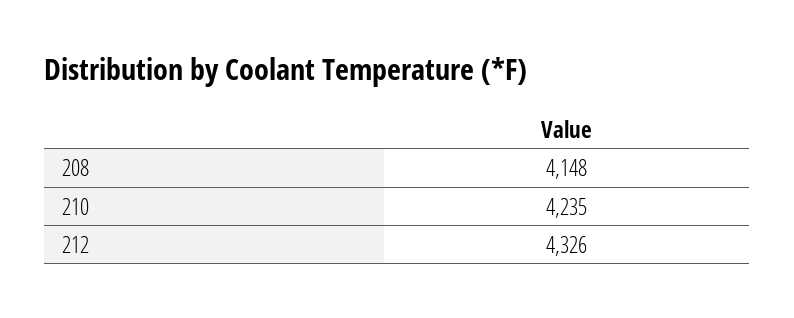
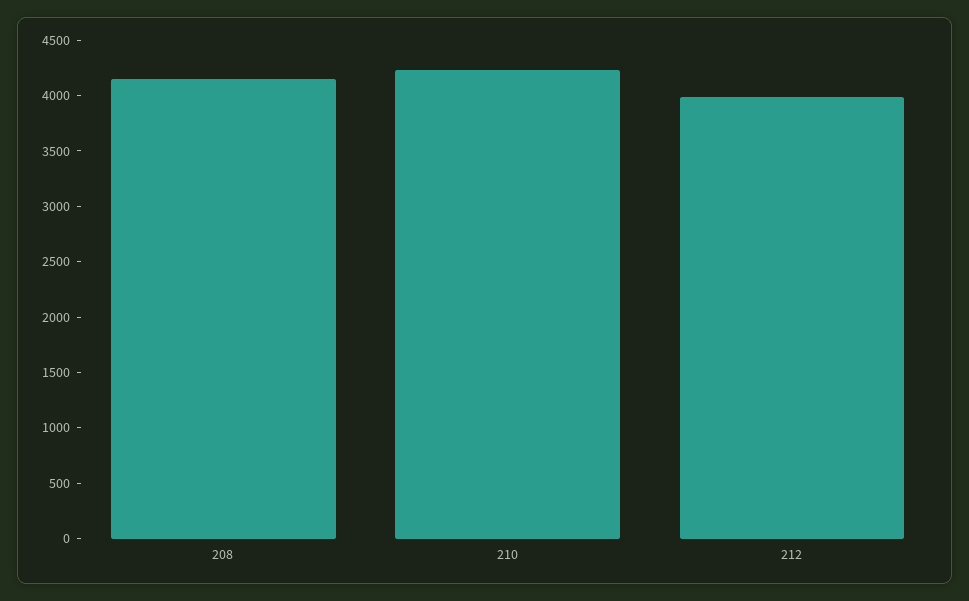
  {
    "208": 4148,
    "210": 4235,
-   "212": 4326
+   "212": 4000
  }

